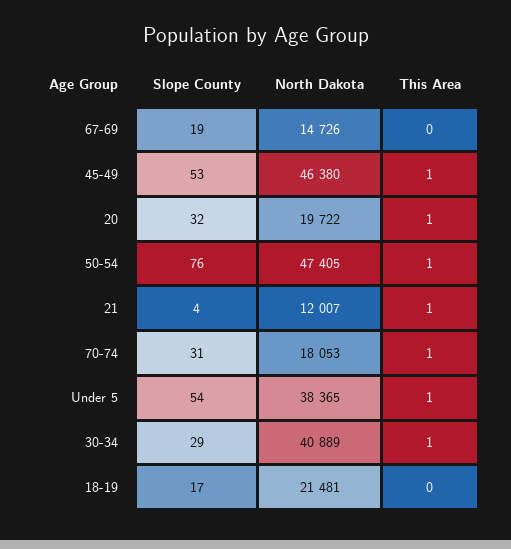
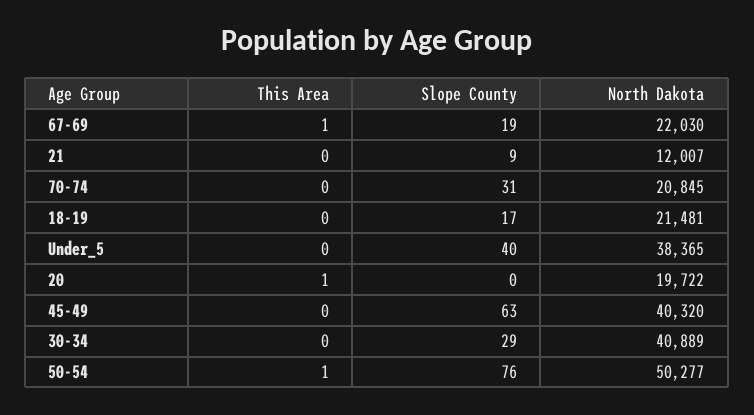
  {
    "Slope County": {
      "67-69": 19,
-     "45-49": 53,
+     "45-49": 63,
-     "20": 32,
+     "20": 0,
      "50-54": 76,
-     "21": 4,
+     "21": 9,
      "70-74": 31,
-     "Under 5": 54,
+     "Under 5": 40,
      "30-34": 29,
      "18-19": 17
    },
    "North Dakota": {
-     "67-69": 14726,
+     "67-69": 22030,
-     "45-49": 46380,
+     "45-49": 40320,
      "20": 19722,
-     "50-54": 47405,
+     "50-54": 50277,
      "21": 12007,
-     "70-74": 18053,
+     "70-74": 20845,
      "Under 5": 38365,
      "30-34": 40889,
      "18-19": 21481
    },
    "This Area": {
-     "67-69": 0,
+     "67-69": 1,
-     "45-49": 1,
+     "45-49": 0,
      "20": 1,
      "50-54": 1,
-     "21": 1,
+     "21": 0,
-     "70-74": 1,
+     "70-74": 0,
-     "Under 5": 1,
+     "Under 5": 0,
-     "30-34": 1,
+     "30-34": 0,
      "18-19": 0
    }
  }

